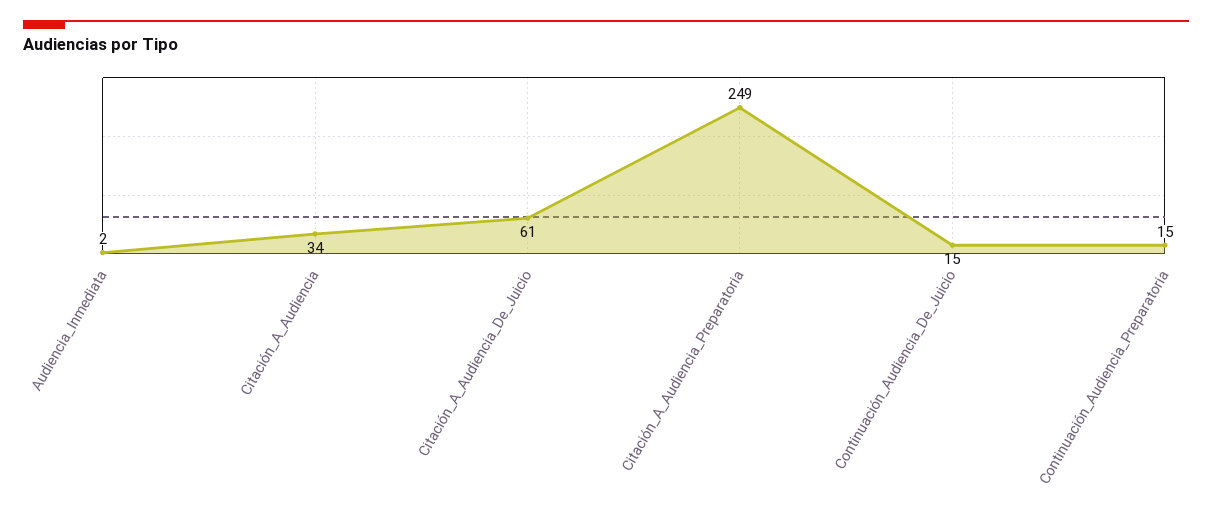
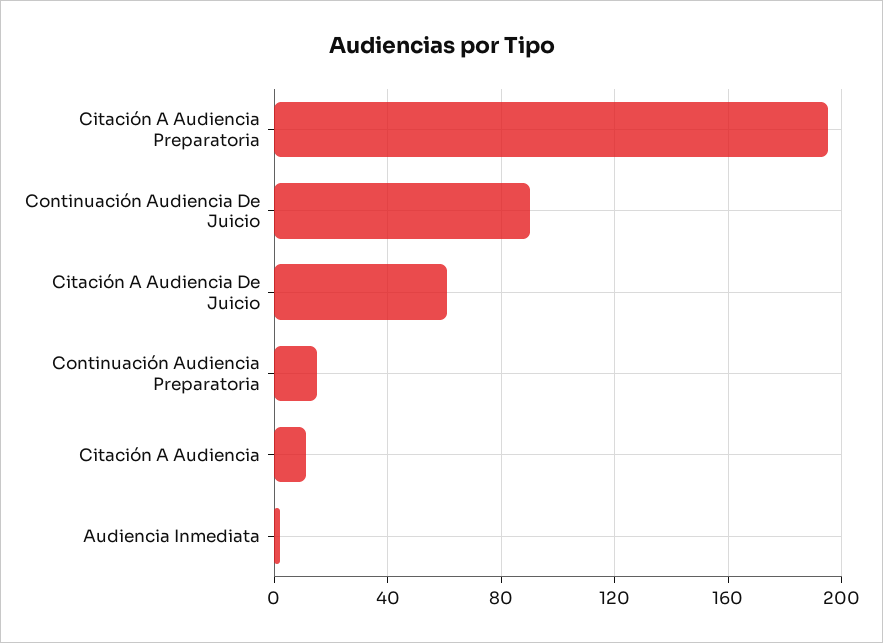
  {
    "Audiencia_Inmediata": 2,
-   "Citación_A_Audiencia": 34,
+   "Citación_A_Audiencia": 10,
    "Citación_A_Audiencia_De_Juicio": 61,
-   "Citación_A_Audiencia_Preparatoria": 249,
+   "Citación_A_Audiencia_Preparatoria": 195,
-   "Continuación_Audiencia_De_Juicio": 15,
+   "Continuación_Audiencia_De_Juicio": 90,
    "Continuación_Audiencia_Preparatoria": 15
  }

